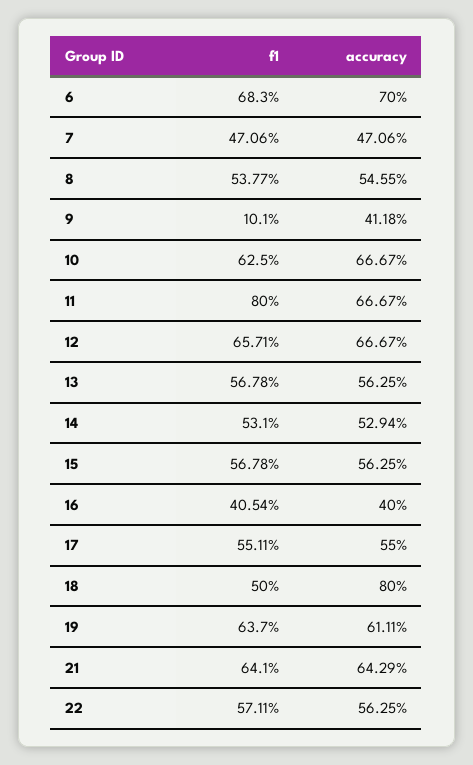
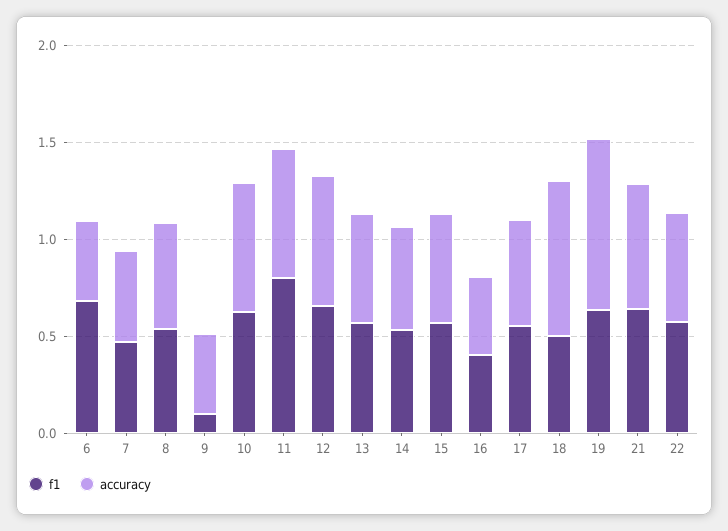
  {
    "f1": {
      "6": 0.683,
      "7": 0.4706,
      "8": 0.5377,
      "9": 0.101,
      "10": 0.625,
      "11": 0.8,
      "12": 0.6571,
      "13": 0.5678,
      "14": 0.531,
      "15": 0.5678,
      "16": 0.4054,
      "17": 0.5511,
      "18": 0.5,
      "19": 0.637,
      "21": 0.641,
      "22": 0.5711
    },
    "accuracy": {
-     "6": 0.7,
+     "6": 0.4,
      "7": 0.4706,
      "8": 0.5455,
      "9": 0.4118,
      "10": 0.6667,
      "11": 0.6667,
      "12": 0.6667,
      "13": 0.5625,
      "14": 0.5294,
      "15": 0.5625,
      "16": 0.4,
      "17": 0.55,
      "18": 0.8,
-     "19": 0.6111,
+     "19": 0.9,
      "21": 0.6429,
      "22": 0.5625
    }
  }

